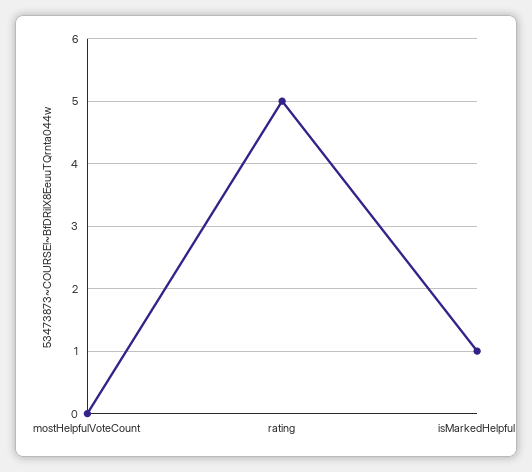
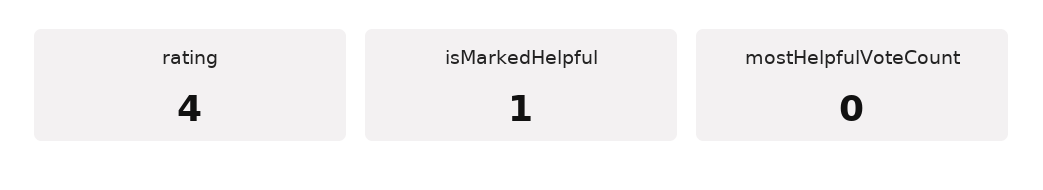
  {
    "mostHelpfulVoteCount": 0,
-   "rating": 5,
+   "rating": 4,
    "isMarkedHelpful": 1
  }

